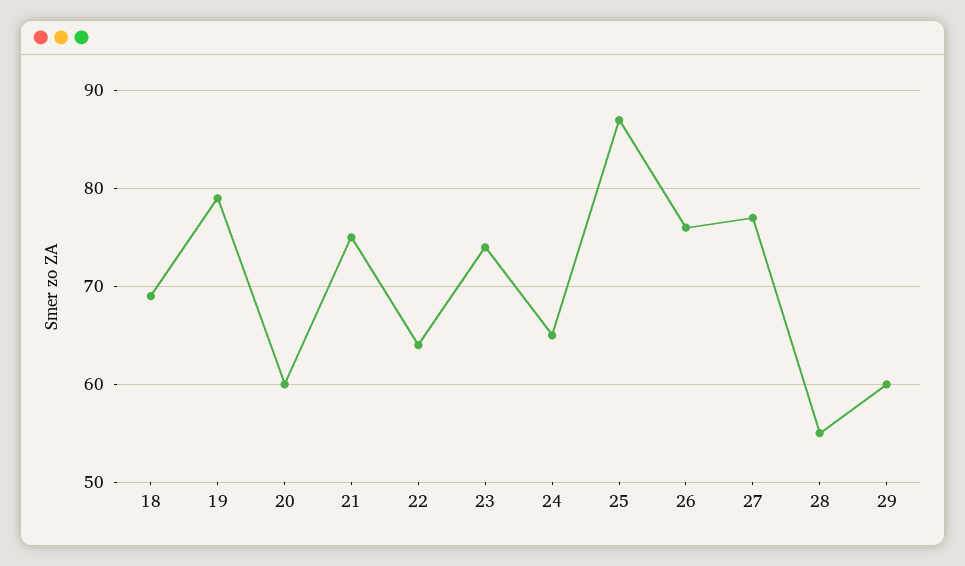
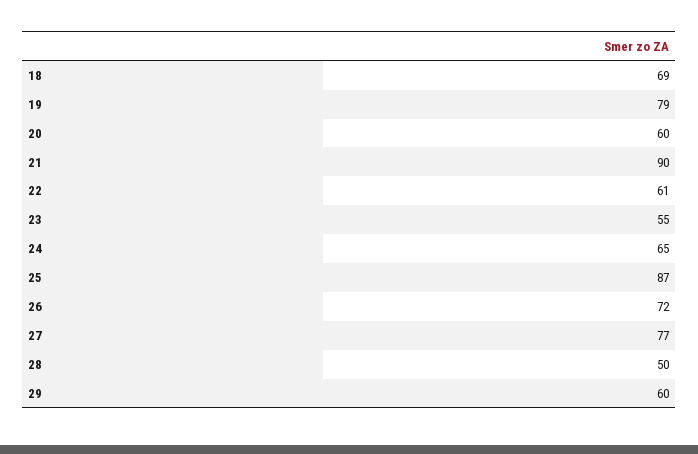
  {
    "18": 69,
    "19": 79,
    "20": 60,
-   "21": 75,
+   "21": 90,
-   "22": 64,
+   "22": 61,
-   "23": 74,
+   "23": 55,
    "24": 65,
    "25": 87,
-   "26": 76,
+   "26": 72,
    "27": 77,
-   "28": 55,
+   "28": 50,
    "29": 60
  }

